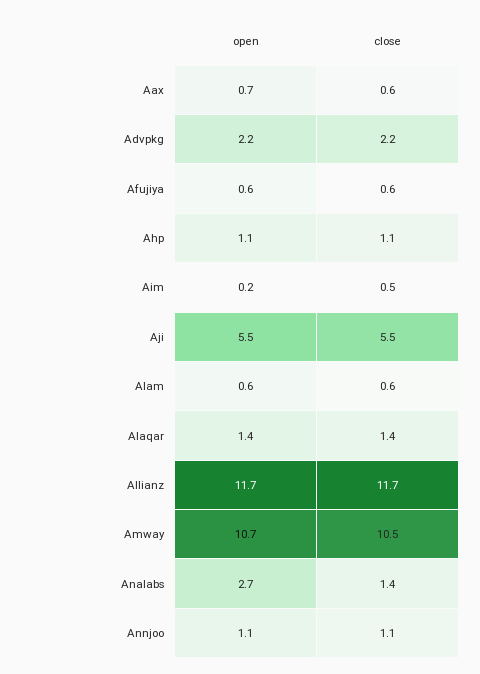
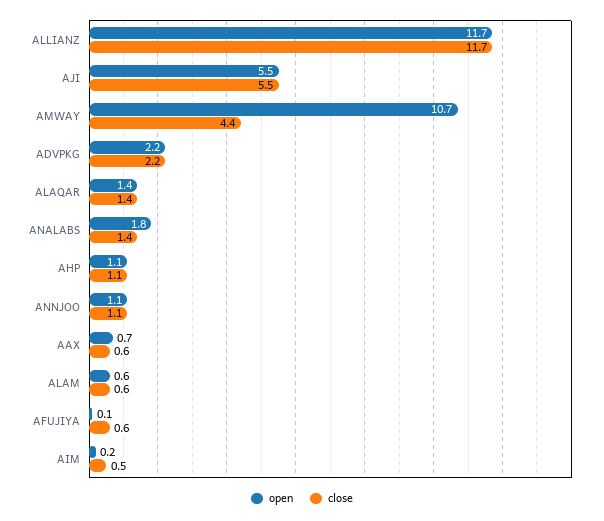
  {
    "open": {
      "Aax": 0.7,
      "Advpkg": 2.2,
-     "Afujiya": 0.6,
+     "Afujiya": 0.1,
      "Ahp": 1.1,
      "Aim": 0.2,
      "Aji": 5.5,
      "Alam": 0.6,
      "Alaqar": 1.4,
      "Allianz": 11.7,
      "Amway": 10.7,
-     "Analabs": 2.7,
+     "Analabs": 1.8,
      "Annjoo": 1.1
    },
    "close": {
      "Aax": 0.6,
      "Advpkg": 2.2,
      "Afujiya": 0.6,
      "Ahp": 1.1,
      "Aim": 0.5,
      "Aji": 5.5,
      "Alam": 0.6,
      "Alaqar": 1.4,
      "Allianz": 11.7,
-     "Amway": 10.5,
+     "Amway": 4.4,
      "Analabs": 1.4,
      "Annjoo": 1.1
    }
  }

